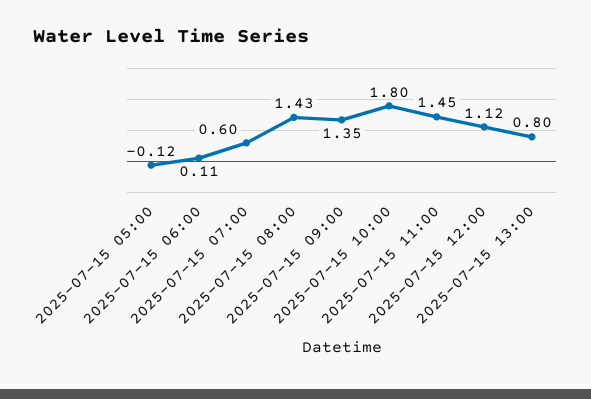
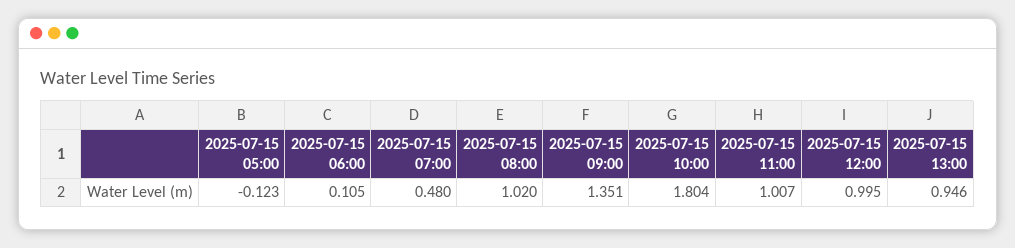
  {
    "2025-07-15 05:00": -0.123,
    "2025-07-15 06:00": 0.105,
-   "2025-07-15 07:00": 0.6,
+   "2025-07-15 07:00": 0.48,
-   "2025-07-15 08:00": 1.43,
+   "2025-07-15 08:00": 1.02,
    "2025-07-15 09:00": 1.351,
    "2025-07-15 10:00": 1.804,
-   "2025-07-15 11:00": 1.45,
+   "2025-07-15 11:00": 1.007,
-   "2025-07-15 12:00": 1.12,
+   "2025-07-15 12:00": 0.995,
-   "2025-07-15 13:00": 0.8
+   "2025-07-15 13:00": 0.946
  }

